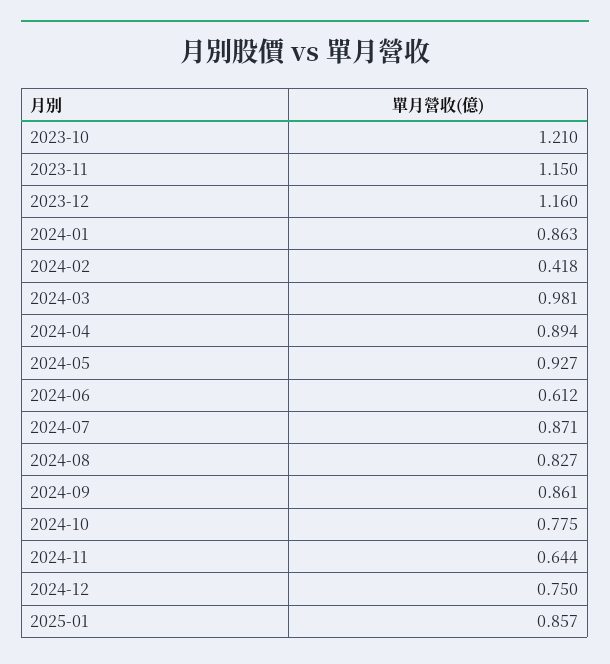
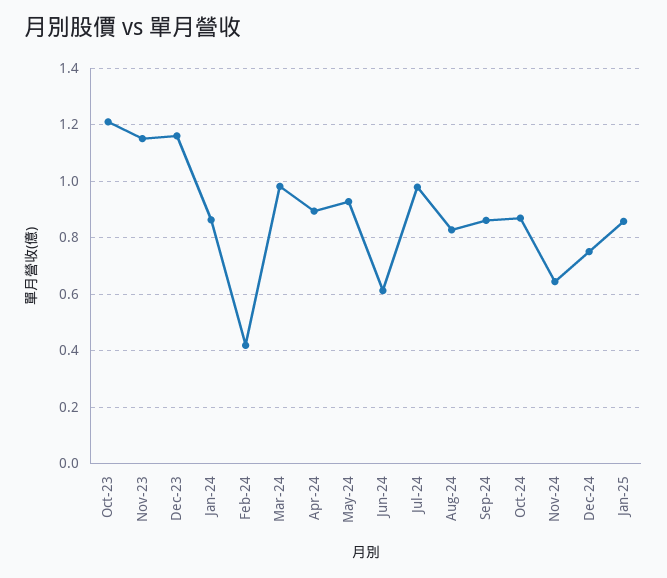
  {
    "2023-10": 1.21,
    "2023-11": 1.15,
    "2023-12": 1.16,
    "2024-01": 0.863,
    "2024-02": 0.418,
    "2024-03": 0.981,
    "2024-04": 0.894,
    "2024-05": 0.927,
    "2024-06": 0.612,
-   "2024-07": 0.871,
+   "2024-07": 0.975,
    "2024-08": 0.827,
    "2024-09": 0.861,
-   "2024-10": 0.775,
+   "2024-10": 0.875,
    "2024-11": 0.644,
    "2024-12": 0.75,
    "2025-01": 0.857
  }

